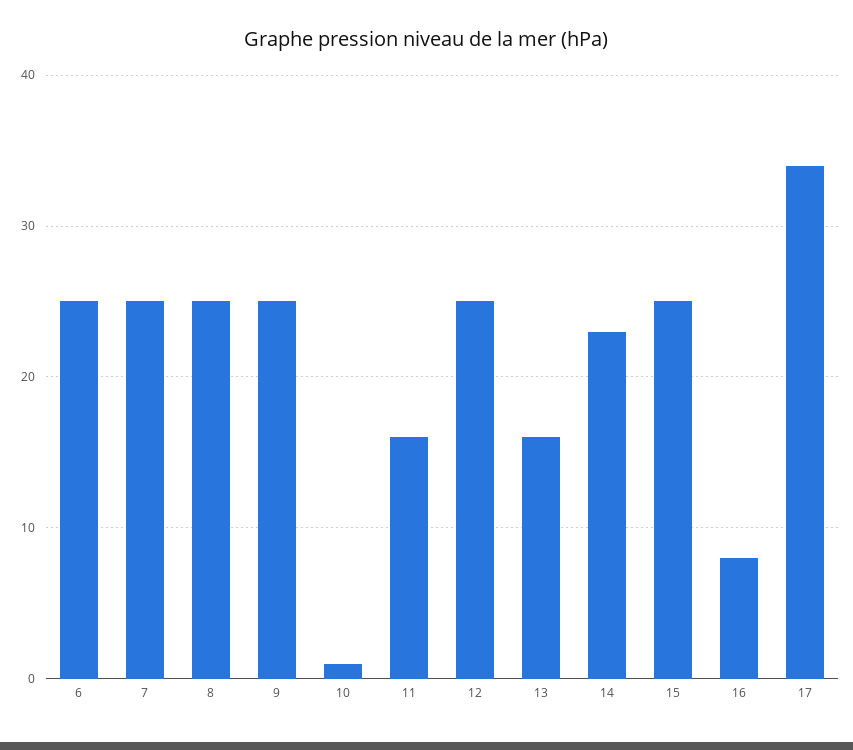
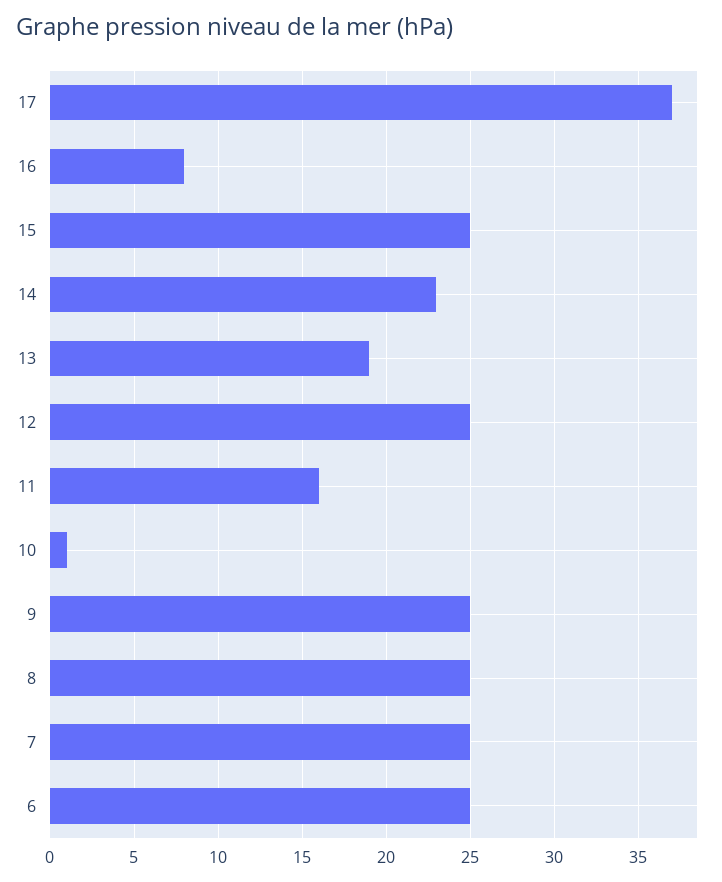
  {
    "6": 25,
    "7": 25,
    "8": 25,
    "9": 25,
    "10": 1,
    "11": 16,
    "12": 25,
-   "13": 16,
+   "13": 19,
    "14": 23,
    "15": 25,
    "16": 8,
-   "17": 34
+   "17": 37
  }

